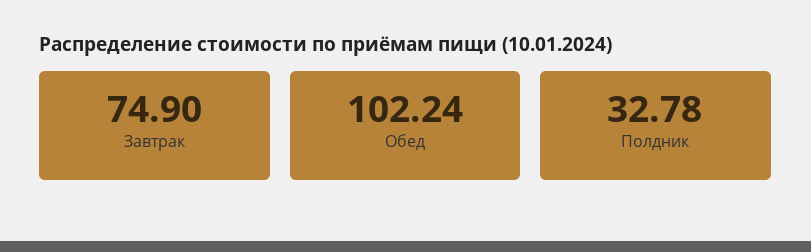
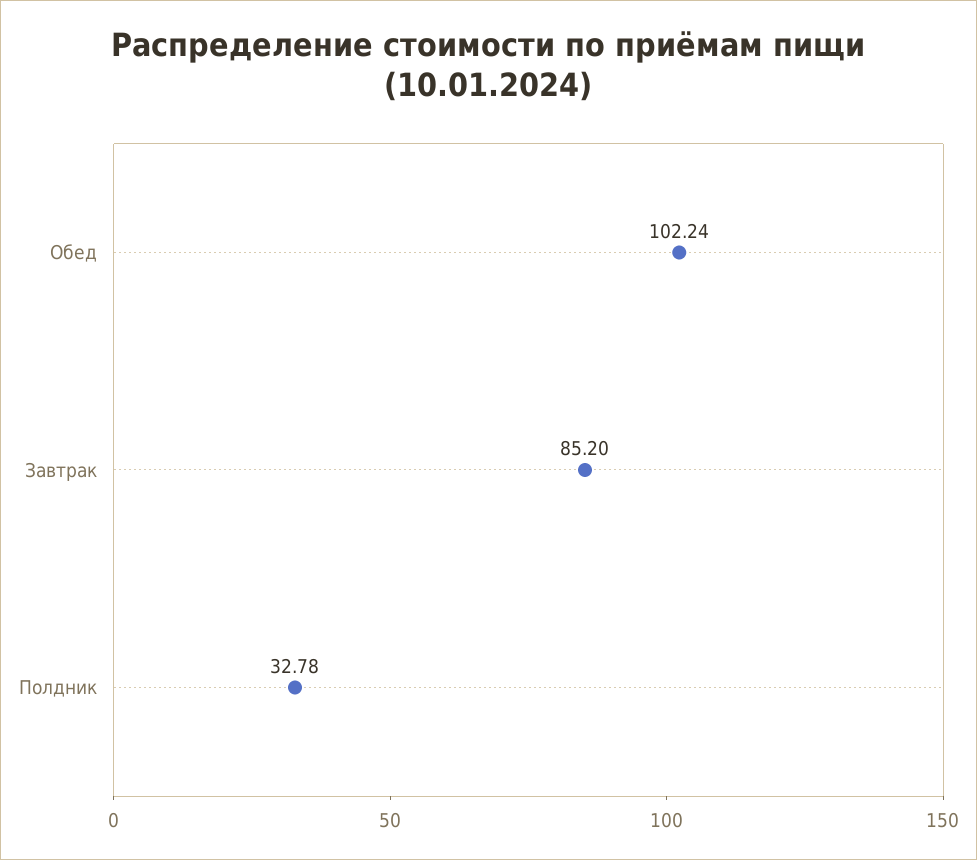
  {
-   "Завтрак": 74.9,
+   "Завтрак": 85.2,
    "Обед": 102.24,
    "Полдник": 32.78
  }

